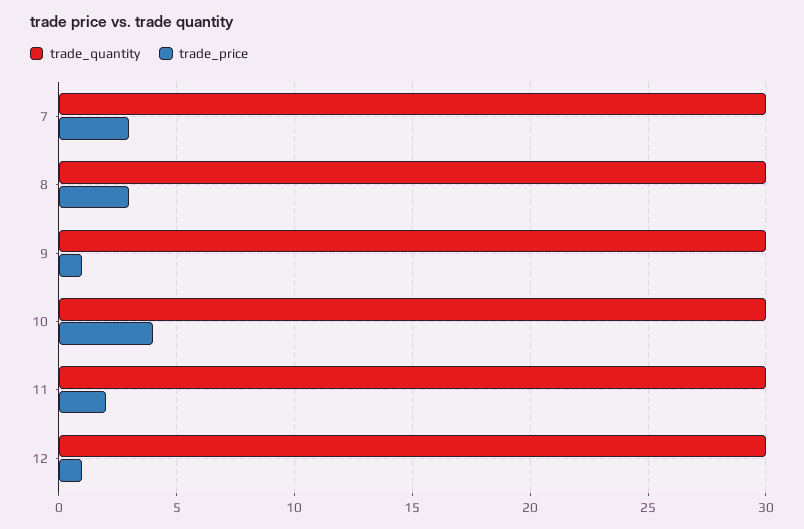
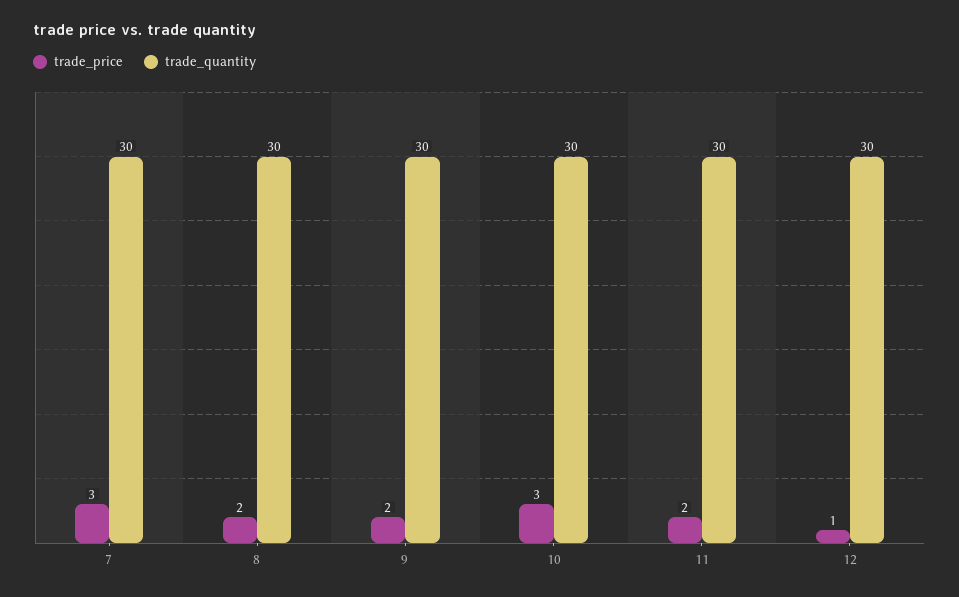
  {
    "trade_quantity": {
      "7": 30,
      "8": 30,
      "9": 30,
      "10": 30,
      "11": 30,
      "12": 30
    },
    "trade_price": {
      "7": 3,
-     "8": 3,
+     "8": 2,
-     "9": 1,
+     "9": 2,
-     "10": 4,
+     "10": 3,
      "11": 2,
      "12": 1
    }
  }

